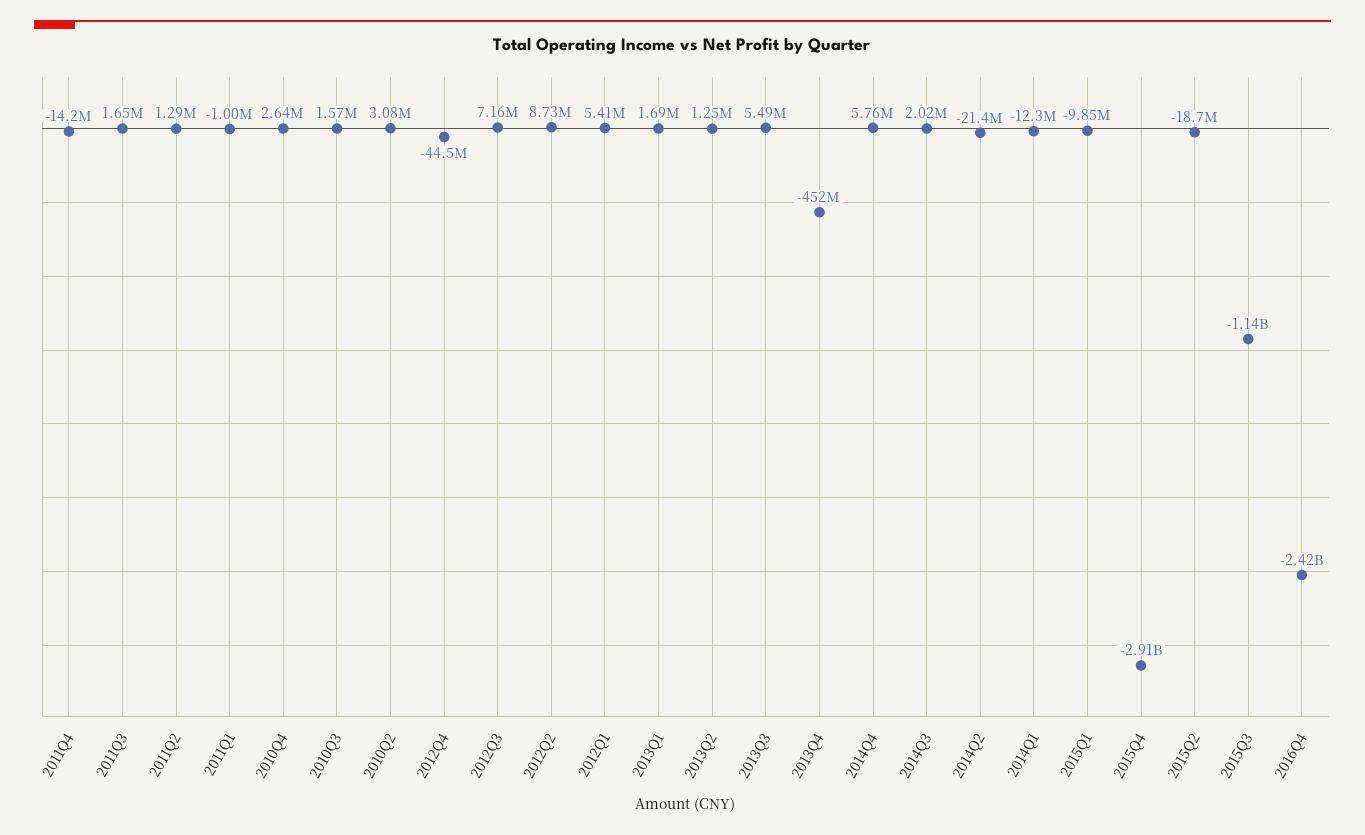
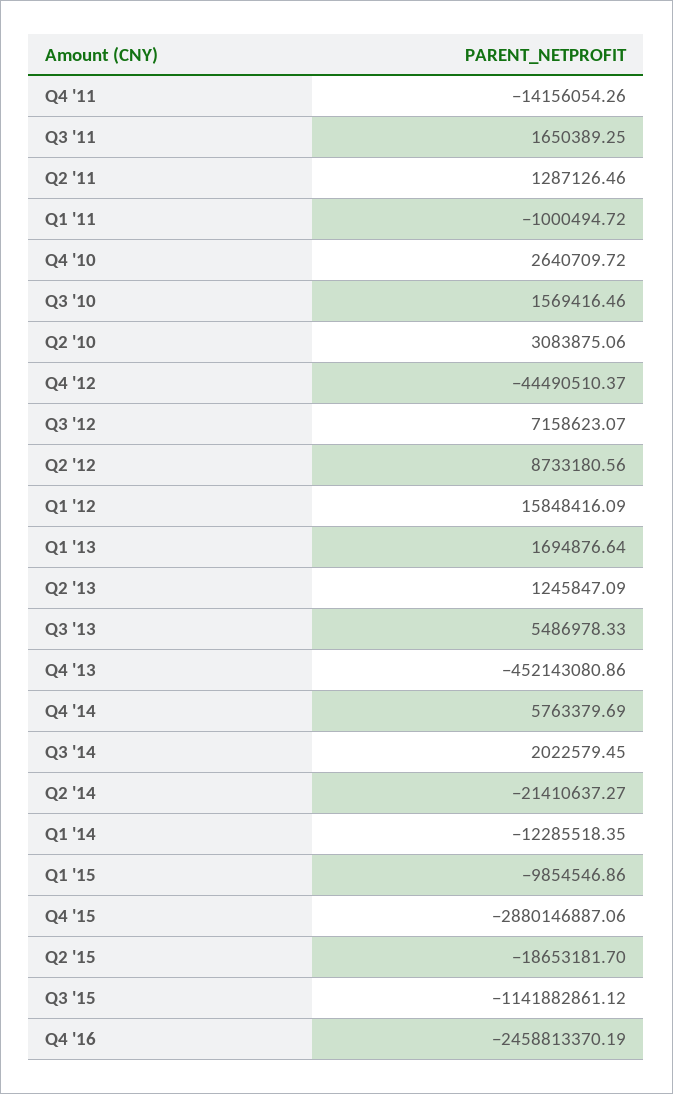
  {
    "2011Q4": -14156054.26,
    "2011Q3": 1650389.25,
    "2011Q2": 1287126.46,
    "2011Q1": -1000494.72,
    "2010Q4": 2640709.72,
    "2010Q3": 1569416.46,
    "2010Q2": 3083875.06,
    "2012Q4": -44490510.37,
    "2012Q3": 7158623.07,
    "2012Q2": 8733180.56,
-   "2012Q1": 5410000,
+   "2012Q1": 15848416.09,
    "2013Q1": 1694876.64,
    "2013Q2": 1245847.09,
    "2013Q3": 5486978.33,
    "2013Q4": -452143080.86,
    "2014Q4": 5763379.69,
    "2014Q3": 2022579.45,
    "2014Q2": -21410637.27,
    "2014Q1": -12285518.35,
    "2015Q1": -9854546.86,
-   "2015Q4": -2910000000,
+   "2015Q4": -2880146887.06,
    "2015Q2": -18653181.7,
    "2015Q3": -1141882861.12,
-   "2016Q4": -2420000000
+   "2016Q4": -2458813370.19
  }

